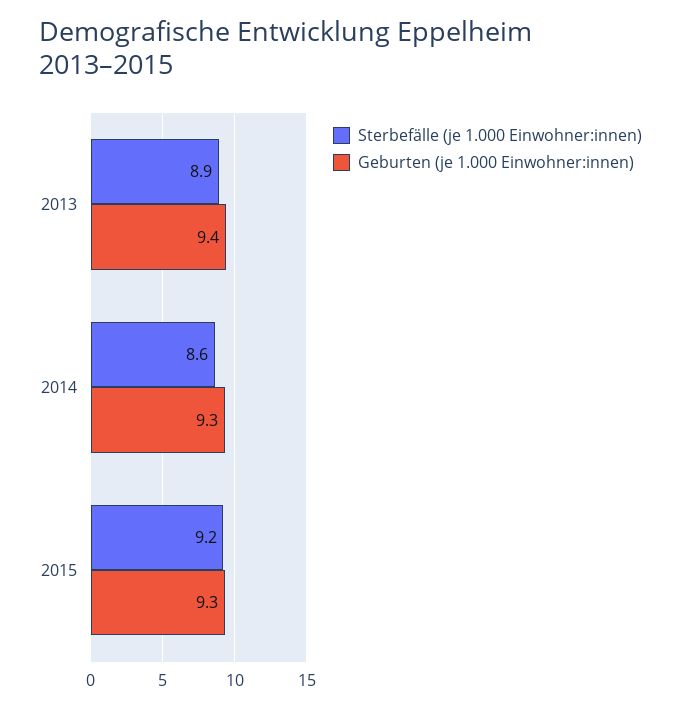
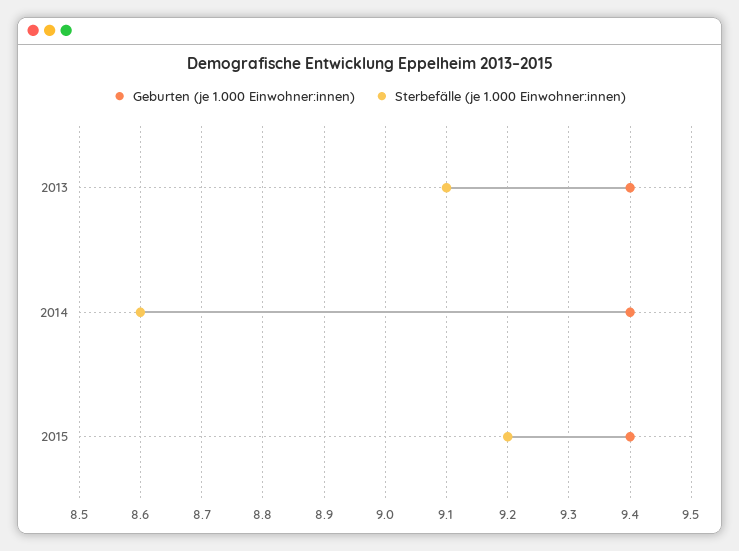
  {
    "Sterbefälle (je 1.000 Einwohner:innen)": {
-     "2013": 8.9,
+     "2013": 9.1,
      "2014": 8.6,
      "2015": 9.2
    },
    "Geburten (je 1.000 Einwohner:innen)": {
      "2013": 9.4,
-     "2014": 9.3,
+     "2014": 9.4,
-     "2015": 9.3
+     "2015": 9.4
    }
  }

